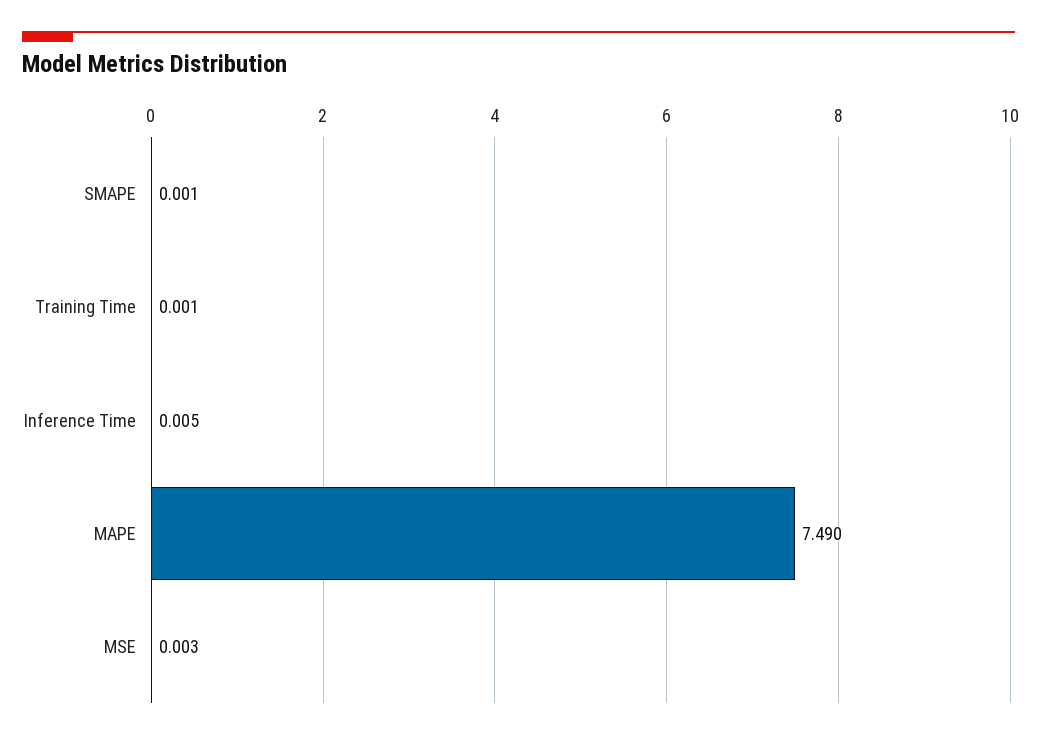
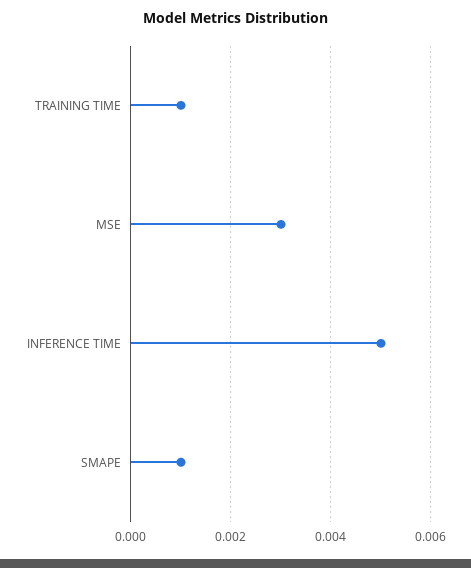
  {
    "SMAPE": 0.001,
    "Training Time": 0.001,
    "Inference Time": 0.005,
-   "MAPE": 7.49,
    "MSE": 0.003
  }

